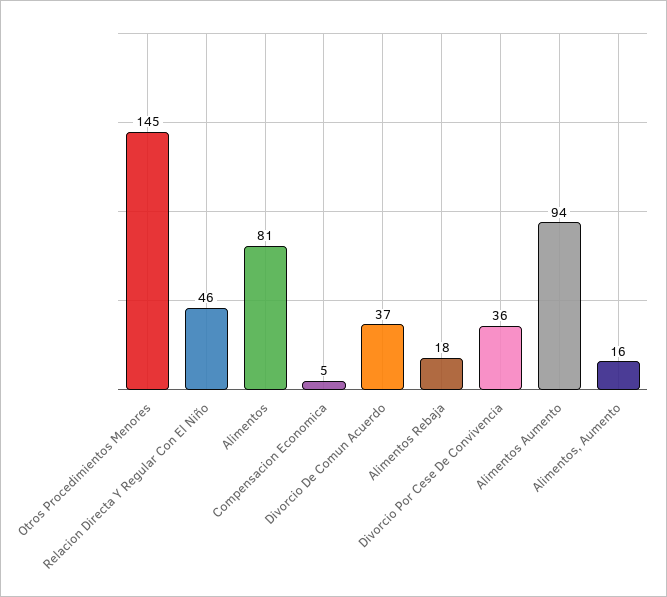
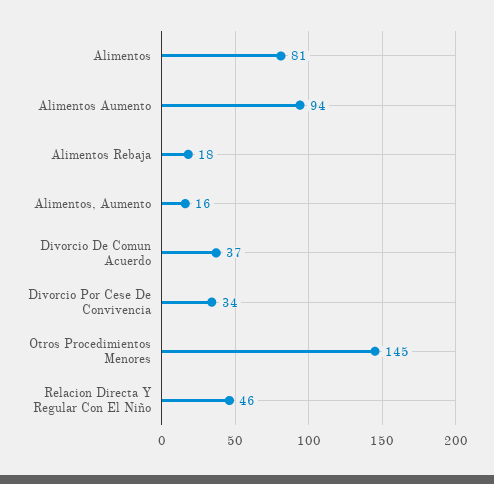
  {
    "Otros Procedimientos Menores": 145,
    "Relacion Directa Y Regular Con El Niño": 46,
    "Alimentos": 81,
-   "Compensacion Economica": 5,
    "Divorcio De Comun Acuerdo": 37,
    "Alimentos Rebaja": 18,
-   "Divorcio Por Cese De Convivencia": 36,
+   "Divorcio Por Cese De Convivencia": 34,
    "Alimentos Aumento": 94,
    "Alimentos, Aumento": 16
  }

